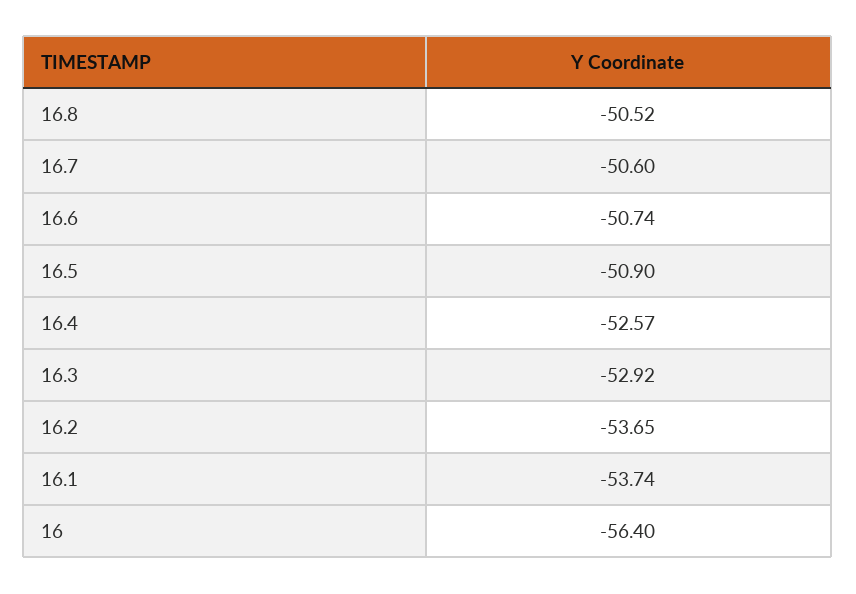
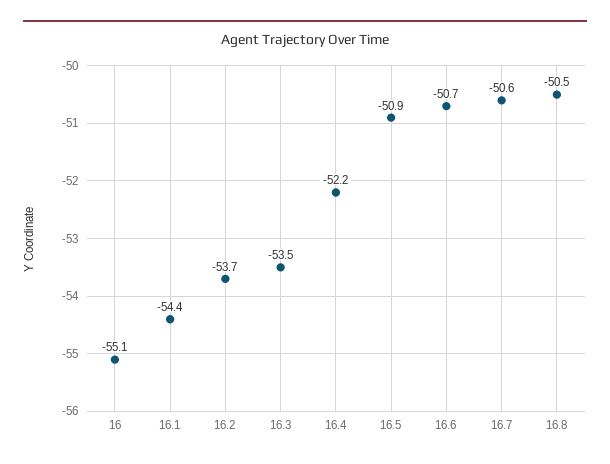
  {
    "16.8": -50.52,
    "16.7": -50.6,
    "16.6": -50.74,
    "16.5": -50.9,
-   "16.4": -52.57,
+   "16.4": -52.2,
-   "16.3": -52.92,
+   "16.3": -53.5,
    "16.2": -53.65,
-   "16.1": -53.74,
+   "16.1": -54.4,
-   "16": -56.4
+   "16": -55.1
  }

